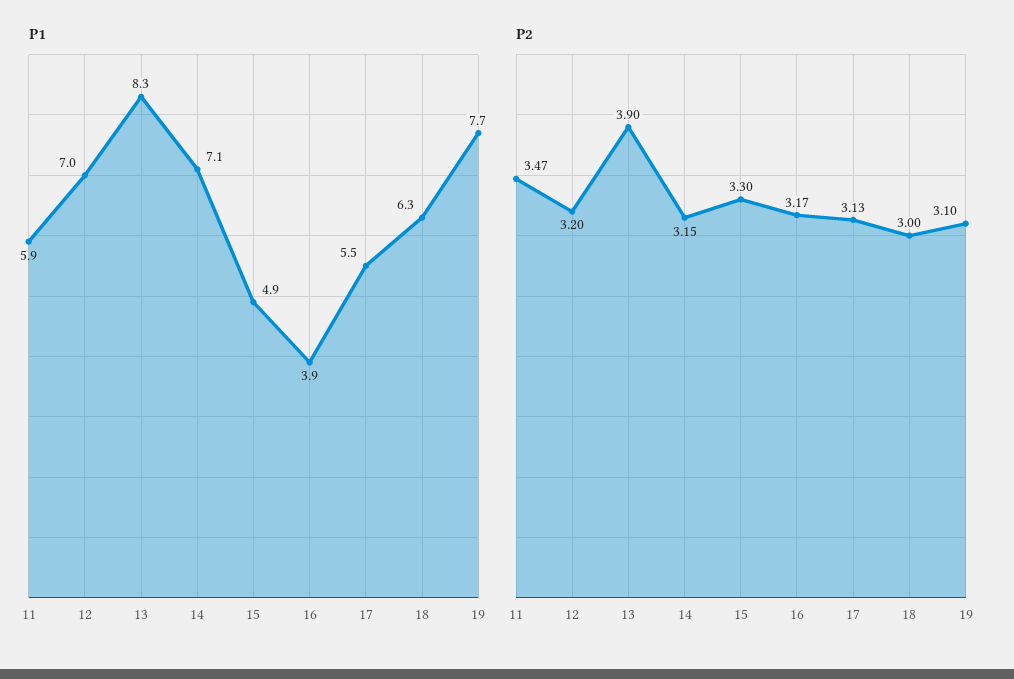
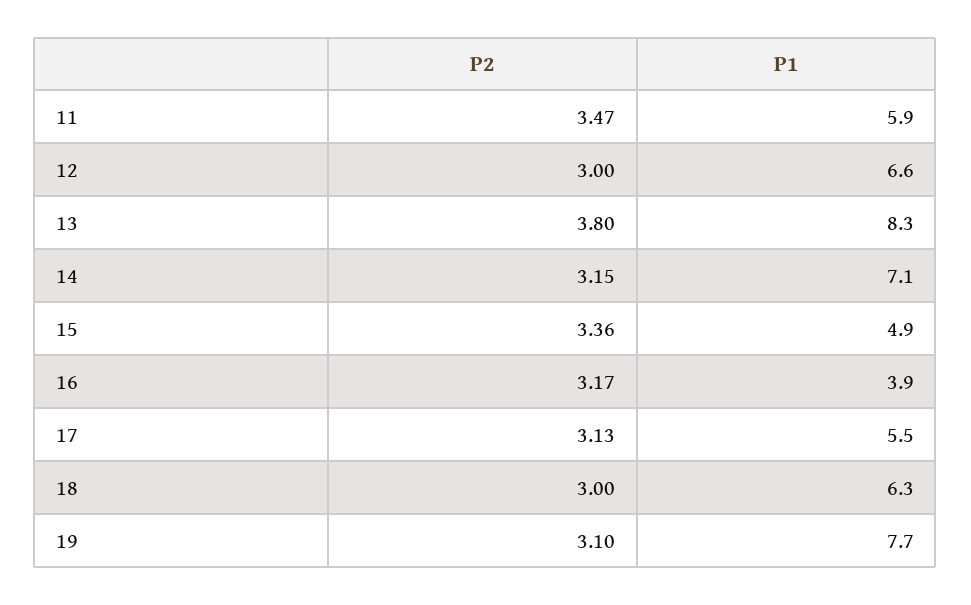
  {
    "P1": {
      "11": 5.9,
-     "12": 7,
+     "12": 6.6,
      "13": 8.3,
      "14": 7.1,
      "15": 4.9,
      "16": 3.9,
      "17": 5.5,
      "18": 6.3,
      "19": 7.7
    },
    "P2": {
      "11": 3.47,
-     "12": 3.2,
+     "12": 3,
-     "13": 3.9,
+     "13": 3.8,
      "14": 3.15,
-     "15": 3.3,
+     "15": 3.36,
      "16": 3.17,
      "17": 3.13,
      "18": 3,
      "19": 3.1
    }
  }

